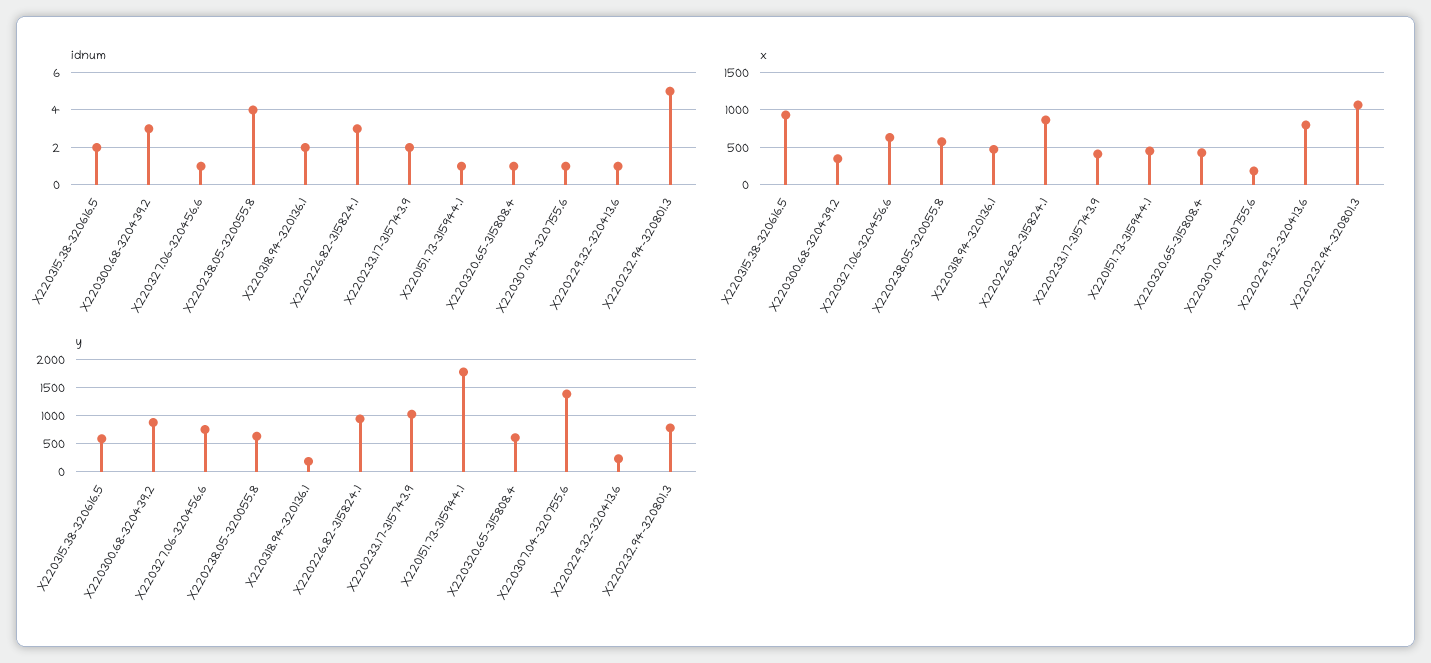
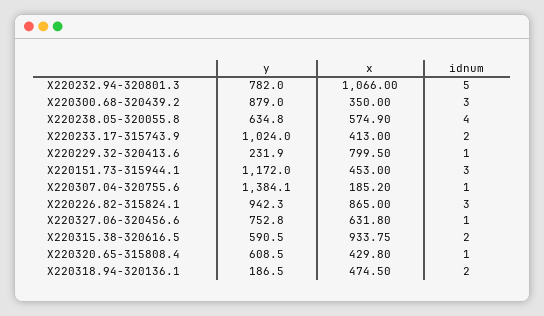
  {
    "idnum": {
      "X220315.38-320616.5": 2,
      "X220300.68-320439.2": 3,
      "X220327.06-320456.6": 1,
      "X220238.05-320055.8": 4,
      "X220318.94-320136.1": 2,
      "X220226.82-315824.1": 3,
      "X220233.17-315743.9": 2,
-     "X220151.73-315944.1": 1,
+     "X220151.73-315944.1": 3,
      "X220320.65-315808.4": 1,
      "X220307.04-320755.6": 1,
      "X220229.32-320413.6": 1,
      "X220232.94-320801.3": 5
    },
    "x": {
      "X220315.38-320616.5": 933.75,
      "X220300.68-320439.2": 350,
      "X220327.06-320456.6": 631.8,
      "X220238.05-320055.8": 574.9,
      "X220318.94-320136.1": 474.5,
      "X220226.82-315824.1": 865,
      "X220233.17-315743.9": 413,
      "X220151.73-315944.1": 453,
      "X220320.65-315808.4": 429.8,
      "X220307.04-320755.6": 185.2,
      "X220229.32-320413.6": 799.5,
      "X220232.94-320801.3": 1066
    },
    "y": {
      "X220315.38-320616.5": 590.5,
      "X220300.68-320439.2": 879,
      "X220327.06-320456.6": 752.8,
      "X220238.05-320055.8": 634.8,
      "X220318.94-320136.1": 186.5,
      "X220226.82-315824.1": 942.3,
      "X220233.17-315743.9": 1024,
-     "X220151.73-315944.1": 1750,
+     "X220151.73-315944.1": 1172,
      "X220320.65-315808.4": 608.5,
      "X220307.04-320755.6": 1384.1,
      "X220229.32-320413.6": 231.9,
      "X220232.94-320801.3": 782
    }
  }

